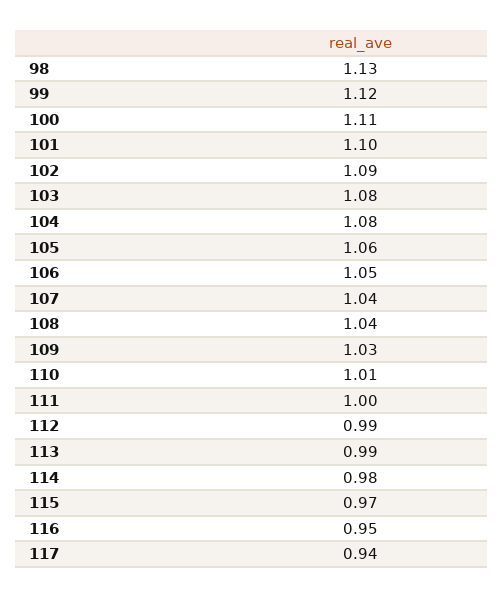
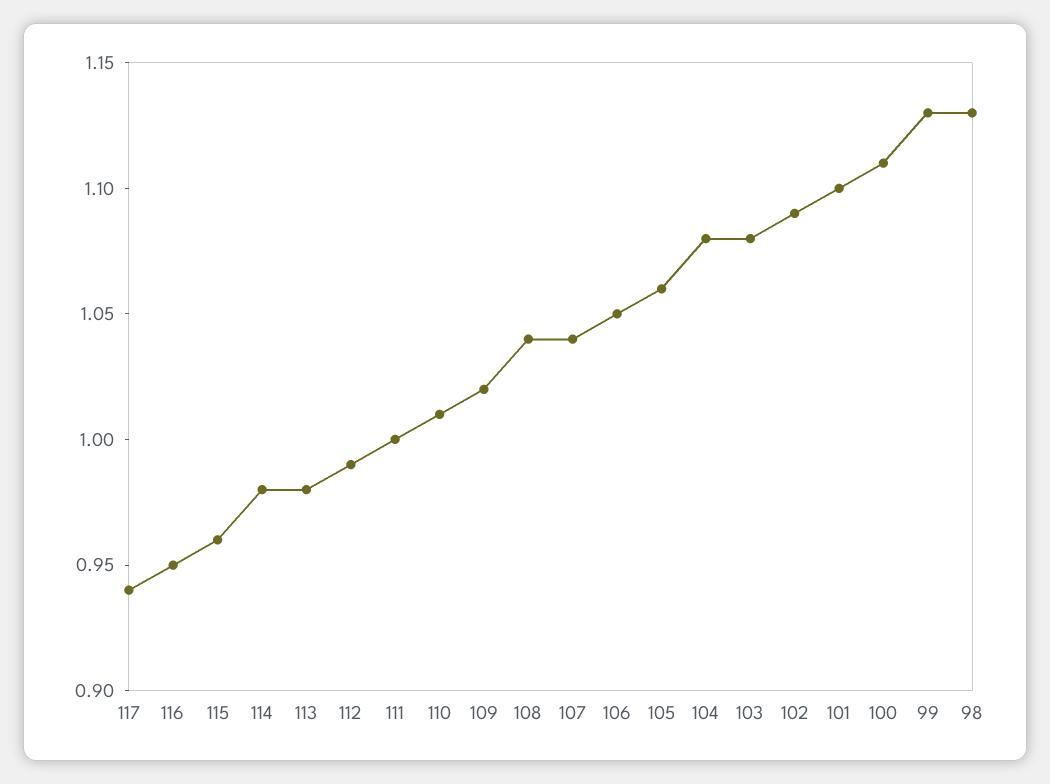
  {
    "98": 1.13,
-   "99": 1.12,
+   "99": 1.13,
    "100": 1.11,
    "101": 1.1,
    "102": 1.09,
    "103": 1.08,
    "104": 1.08,
    "105": 1.06,
    "106": 1.05,
    "107": 1.04,
    "108": 1.04,
-   "109": 1.03,
+   "109": 1.02,
    "110": 1.01,
    "111": 1,
    "112": 0.99,
-   "113": 0.99,
+   "113": 0.98,
    "114": 0.98,
-   "115": 0.97,
+   "115": 0.96,
    "116": 0.95,
    "117": 0.94
  }

